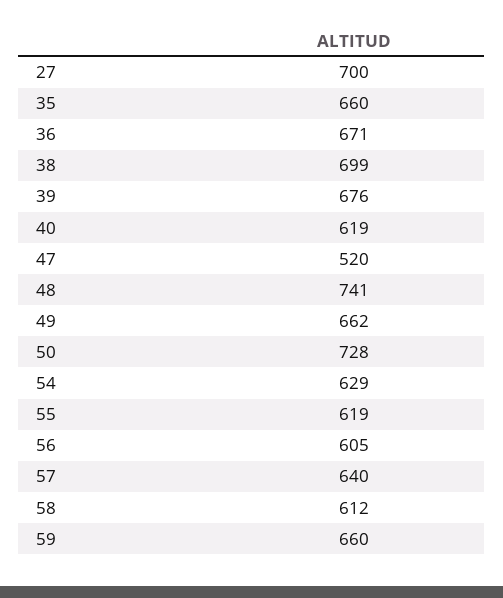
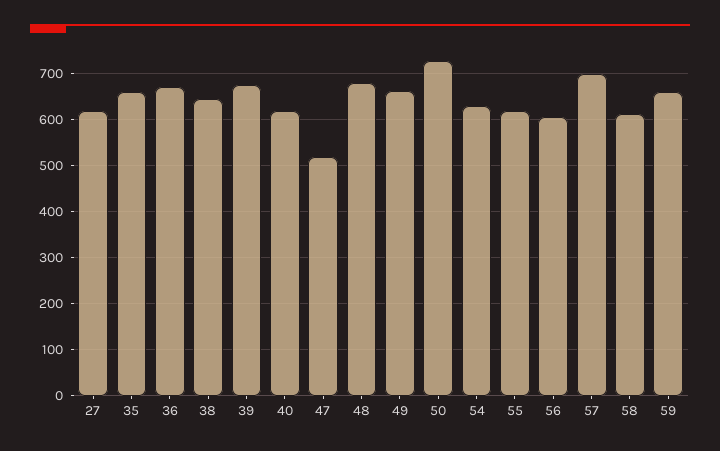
  {
-   "27": 700,
+   "27": 620,
    "35": 660,
    "36": 671,
-   "38": 699,
+   "38": 640,
    "39": 676,
    "40": 619,
    "47": 520,
-   "48": 741,
+   "48": 680,
    "49": 662,
    "50": 728,
    "54": 629,
    "55": 619,
    "56": 605,
-   "57": 640,
+   "57": 700,
    "58": 612,
    "59": 660
  }

